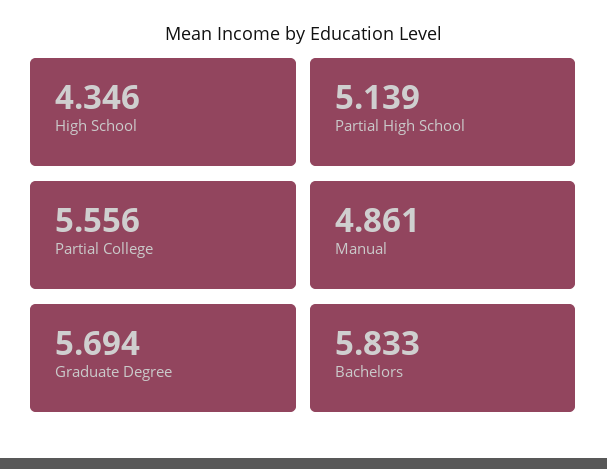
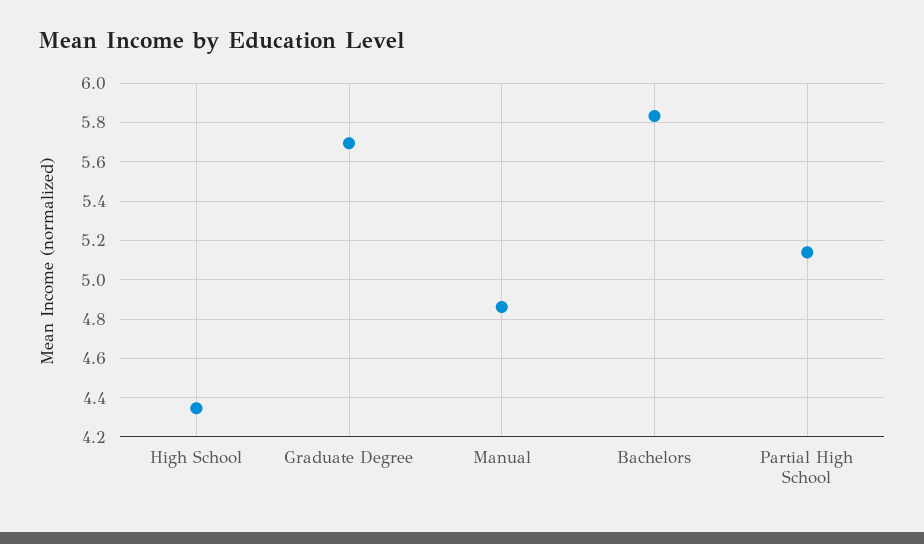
  {
    "High School": 4.346,
    "Partial High School": 5.139,
-   "Partial College": 5.556,
    "Manual": 4.861,
    "Graduate Degree": 5.694,
    "Bachelors": 5.833
  }

